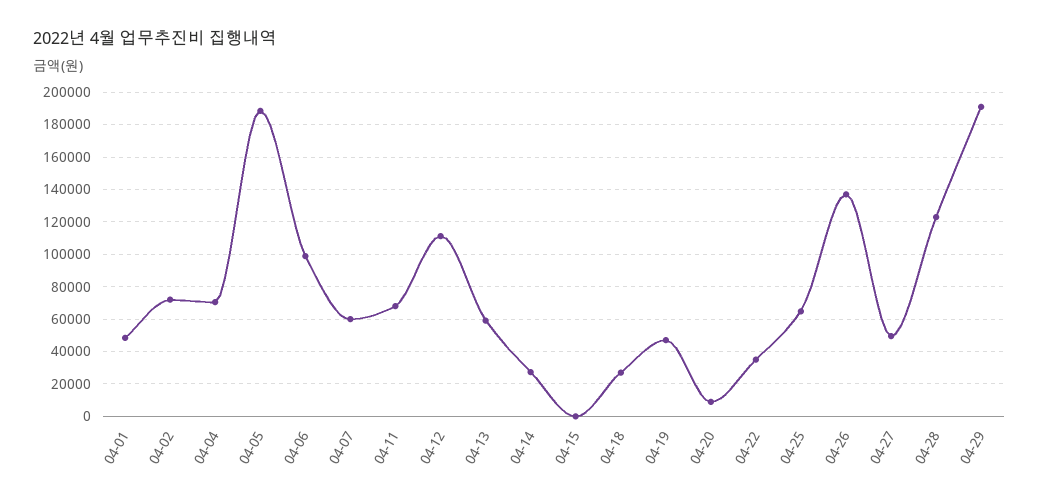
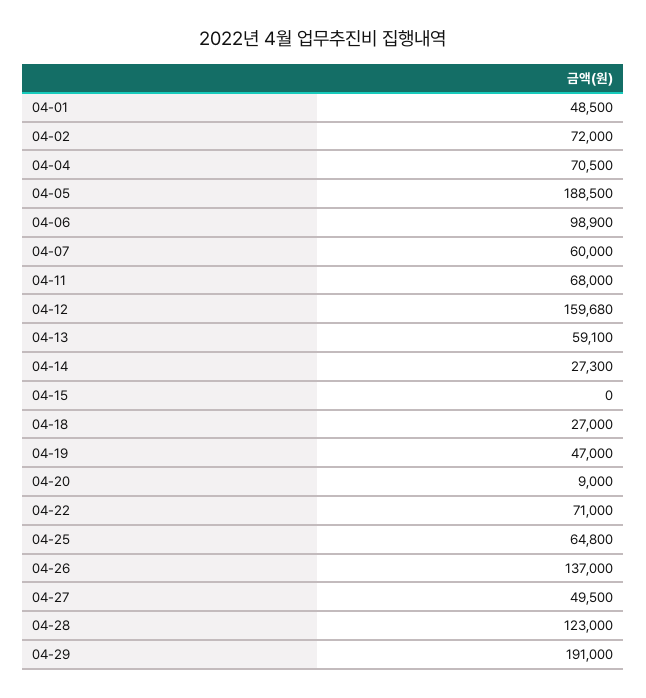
  {
    "04-01": 48500,
    "04-02": 72000,
    "04-04": 70500,
    "04-05": 188500,
    "04-06": 98900,
    "04-07": 60000,
    "04-11": 68000,
-   "04-12": 110000,
+   "04-12": 159680,
    "04-13": 59100,
    "04-14": 27300,
    "04-15": 0,
    "04-18": 27000,
    "04-19": 47000,
    "04-20": 9000,
-   "04-22": 35000,
+   "04-22": 71000,
    "04-25": 64800,
    "04-26": 137000,
    "04-27": 49500,
    "04-28": 123000,
    "04-29": 191000
  }

